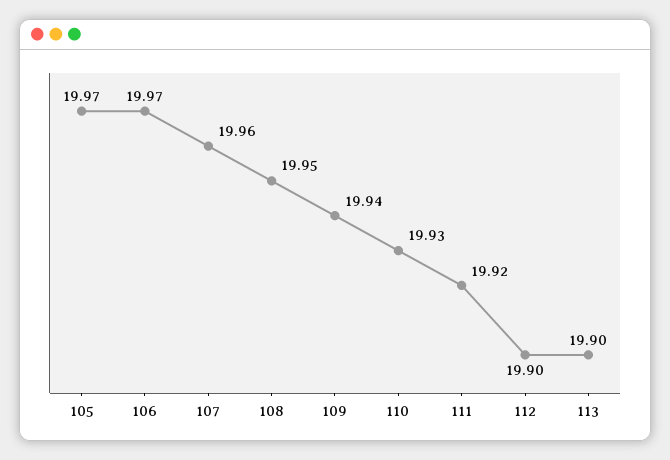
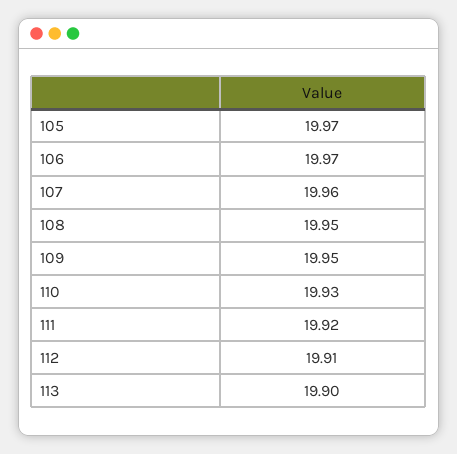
  {
    "105": 19.97,
    "106": 19.97,
    "107": 19.96,
    "108": 19.95,
-   "109": 19.94,
+   "109": 19.95,
    "110": 19.93,
    "111": 19.92,
-   "112": 19.9,
+   "112": 19.91,
    "113": 19.9
  }

